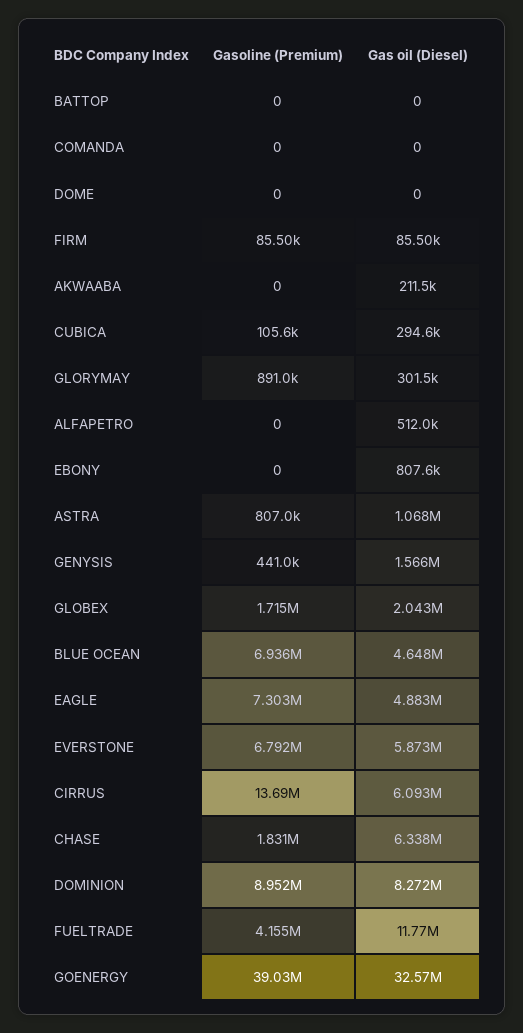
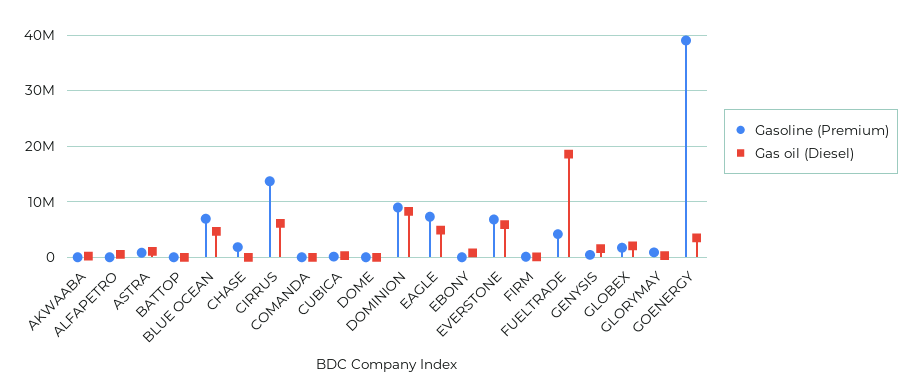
  {
    "Gasoline (Premium)": {
      "BATTOP": 0,
      "COMANDA": 0,
      "DOME": 0,
      "FIRM": 85500,
      "AKWAABA": 0,
      "CUBICA": 105600,
      "GLORYMAY": 891000,
      "ALFAPETRO": 0,
      "EBONY": 0,
      "ASTRA": 807000,
      "GENYSIS": 441000,
      "GLOBEX": 1715000,
      "BLUE OCEAN": 6936000,
      "EAGLE": 7303000,
      "EVERSTONE": 6792000,
      "CIRRUS": 13690000,
      "CHASE": 1831000,
      "DOMINION": 8952000,
      "FUELTRADE": 4155000,
      "GOENERGY": 39030000
    },
    "Gas oil (Diesel)": {
      "BATTOP": 0,
      "COMANDA": 0,
      "DOME": 0,
      "FIRM": 85500,
      "AKWAABA": 211500,
      "CUBICA": 294600,
      "GLORYMAY": 301500,
      "ALFAPETRO": 512000,
      "EBONY": 807600,
      "ASTRA": 1068000,
      "GENYSIS": 1566000,
      "GLOBEX": 2043000,
      "BLUE OCEAN": 4648000,
      "EAGLE": 4883000,
      "EVERSTONE": 5873000,
      "CIRRUS": 6093000,
-     "CHASE": 6338000,
+     "CHASE": 0,
      "DOMINION": 8272000,
-     "FUELTRADE": 11770000,
+     "FUELTRADE": 18000000,
-     "GOENERGY": 32570000
+     "GOENERGY": 4000000
    }
  }

